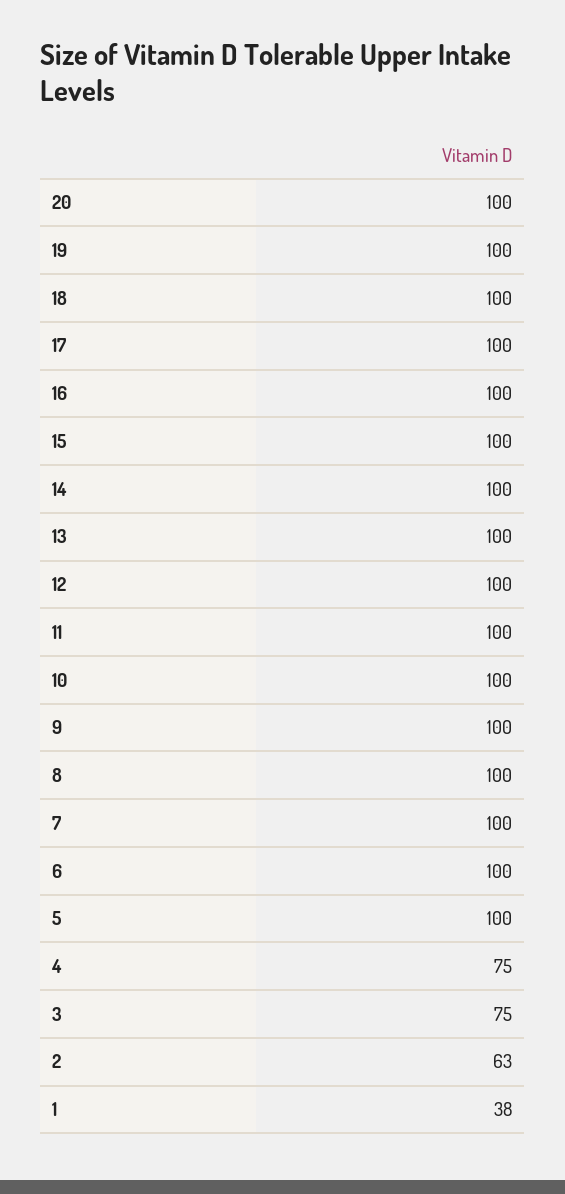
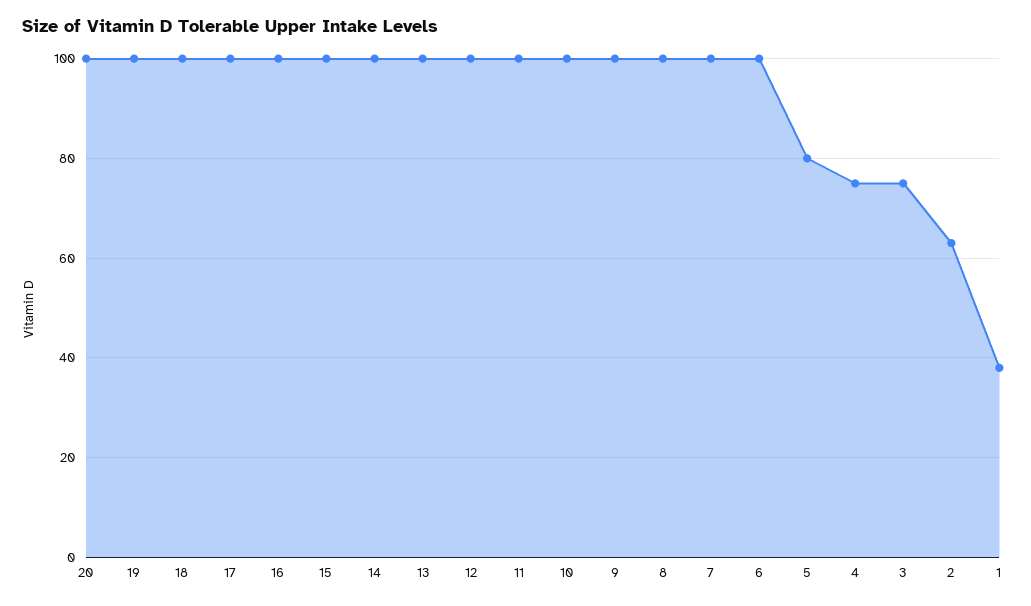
  {
    "20": 100,
    "19": 100,
    "18": 100,
    "17": 100,
    "16": 100,
    "15": 100,
    "14": 100,
    "13": 100,
    "12": 100,
    "11": 100,
    "10": 100,
    "9": 100,
    "8": 100,
    "7": 100,
    "6": 100,
-   "5": 100,
+   "5": 80,
    "4": 75,
    "3": 75,
    "2": 63,
    "1": 38
  }

